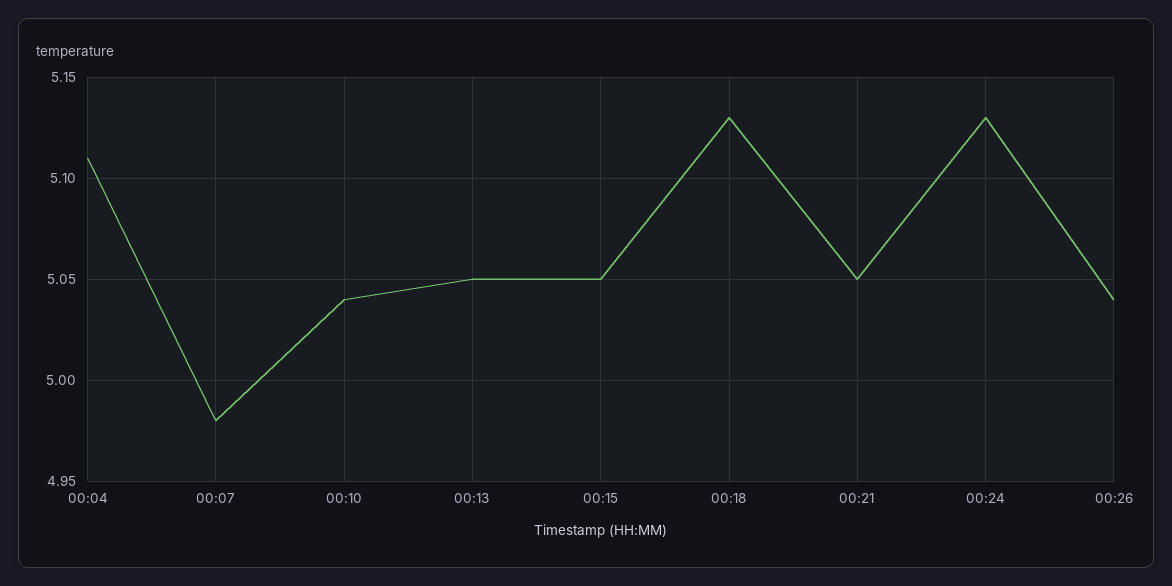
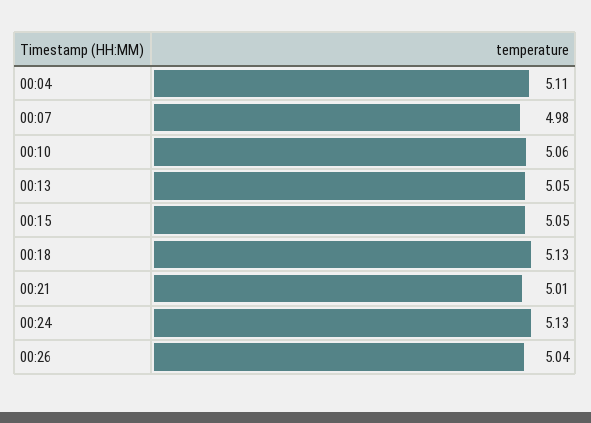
  {
    "00:04": 5.11,
    "00:07": 4.98,
-   "00:10": 5.04,
+   "00:10": 5.06,
    "00:13": 5.05,
    "00:15": 5.05,
    "00:18": 5.13,
-   "00:21": 5.05,
+   "00:21": 5.01,
    "00:24": 5.13,
    "00:26": 5.04
  }

